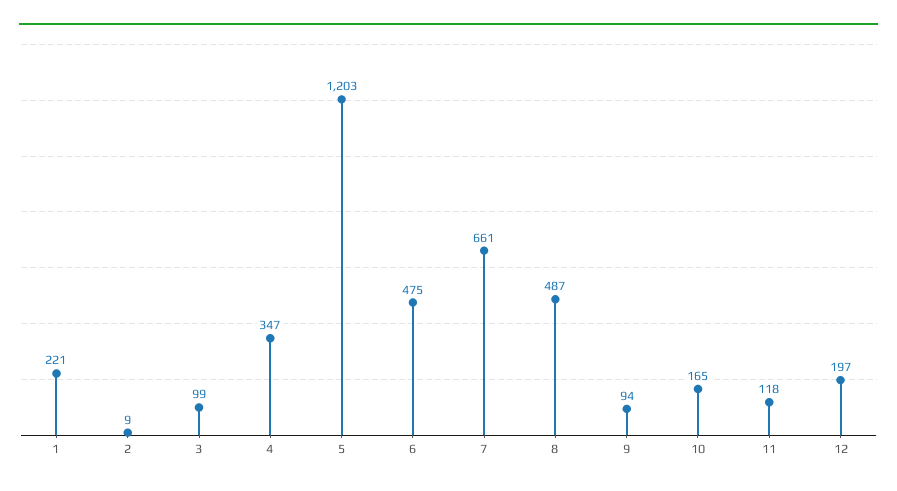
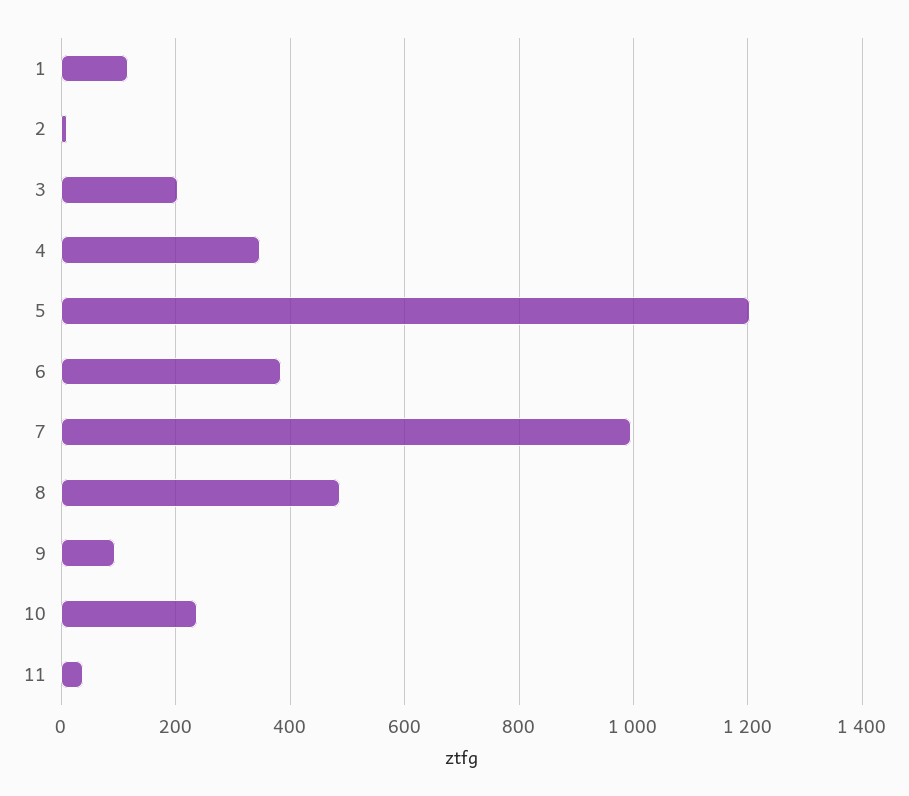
  {
-   "1": 221,
+   "1": 120,
    "2": 9,
-   "3": 99,
+   "3": 200,
    "4": 347,
    "5": 1203,
-   "6": 475,
+   "6": 380,
-   "7": 661,
+   "7": 1000,
    "8": 487,
    "9": 94,
-   "10": 165,
+   "10": 240,
-   "11": 118,
+   "11": 40
-   "12": 197
  }

